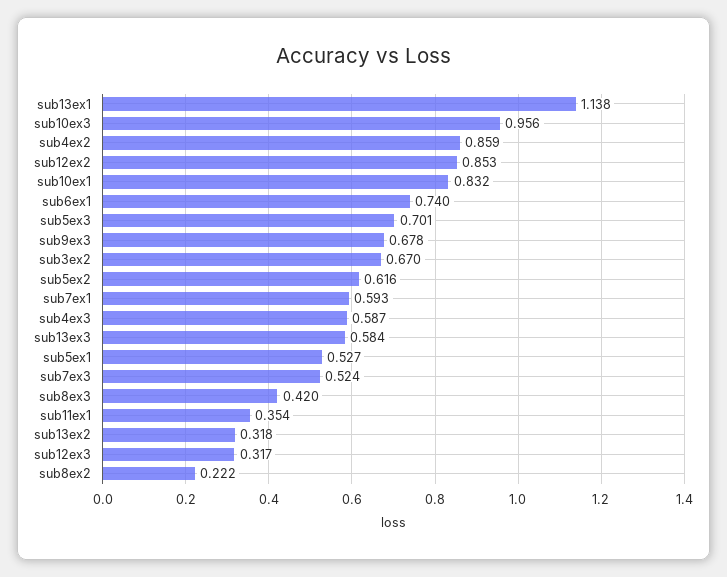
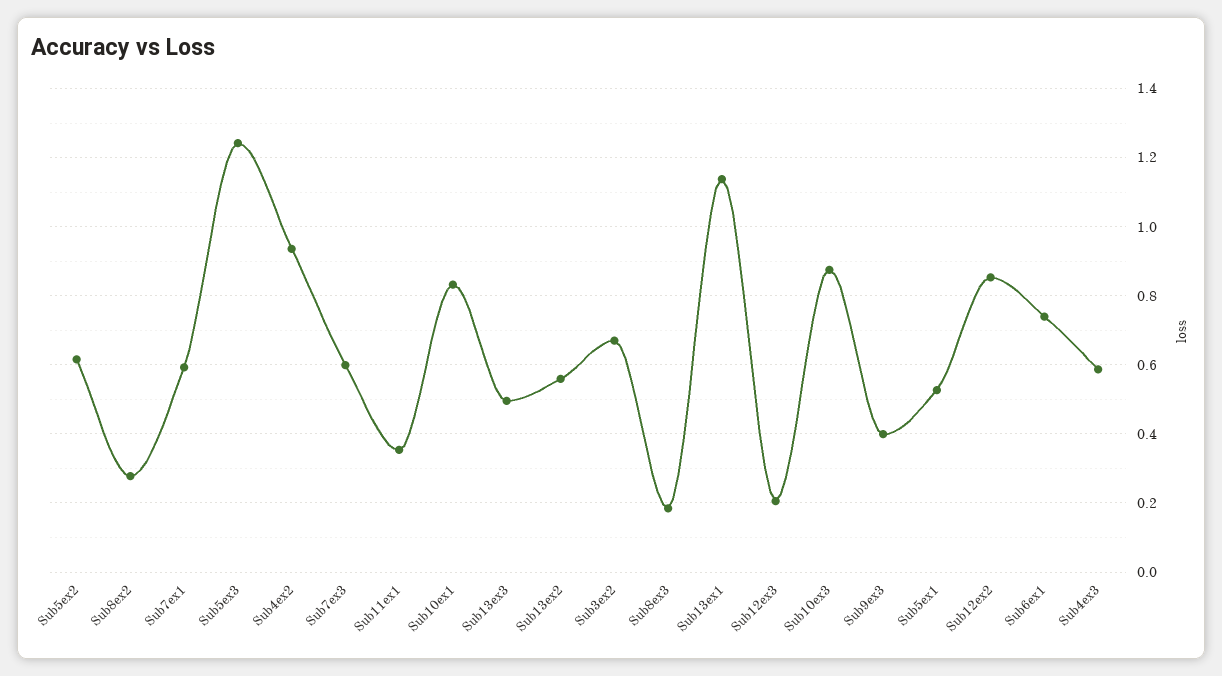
  {
    "sub13ex1": 1.138,
-   "sub10ex3": 0.956,
+   "sub10ex3": 0.88,
-   "sub4ex2": 0.859,
+   "sub4ex2": 0.94,
    "sub12ex2": 0.853,
    "sub10ex1": 0.832,
    "sub6ex1": 0.74,
-   "sub5ex3": 0.701,
+   "sub5ex3": 1.24,
-   "sub9ex3": 0.678,
+   "sub9ex3": 0.4,
    "sub3ex2": 0.67,
    "sub5ex2": 0.616,
    "sub7ex1": 0.593,
    "sub4ex3": 0.587,
-   "sub13ex3": 0.584,
+   "sub13ex3": 0.5,
    "sub5ex1": 0.527,
-   "sub7ex3": 0.524,
+   "sub7ex3": 0.6,
-   "sub8ex3": 0.42,
+   "sub8ex3": 0.18,
    "sub11ex1": 0.354,
-   "sub13ex2": 0.318,
+   "sub13ex2": 0.56,
-   "sub12ex3": 0.317,
+   "sub12ex3": 0.2,
-   "sub8ex2": 0.222
+   "sub8ex2": 0.28
  }

